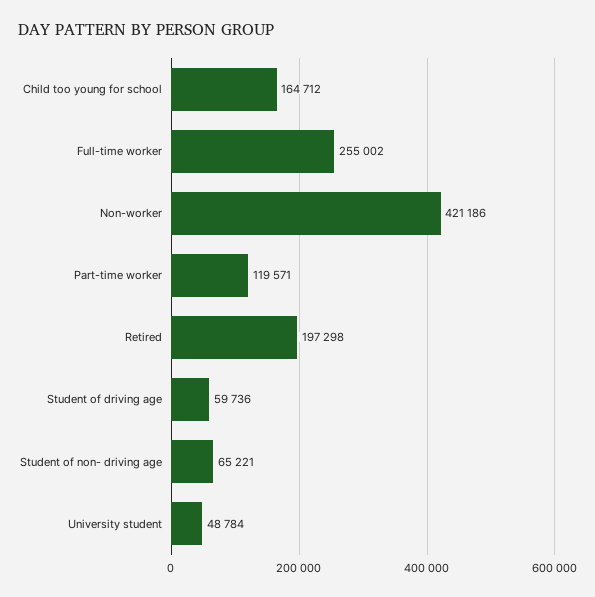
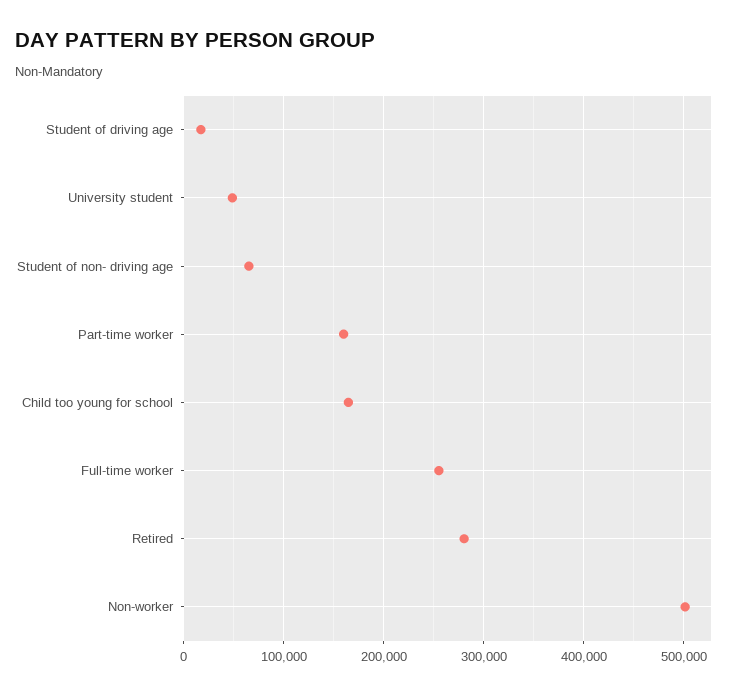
  {
    "Child too young for school": 164712,
    "Full-time worker": 255002,
-   "Non-worker": 421186,
+   "Non-worker": 500000,
-   "Part-time worker": 119571,
+   "Part-time worker": 160000,
-   "Retired": 197298,
+   "Retired": 280000,
-   "Student of driving age": 59736,
+   "Student of driving age": 20000,
    "Student of non- driving age": 65221,
    "University student": 48784
  }

